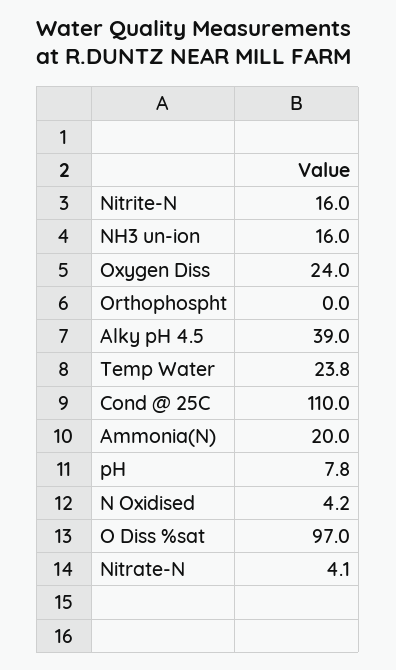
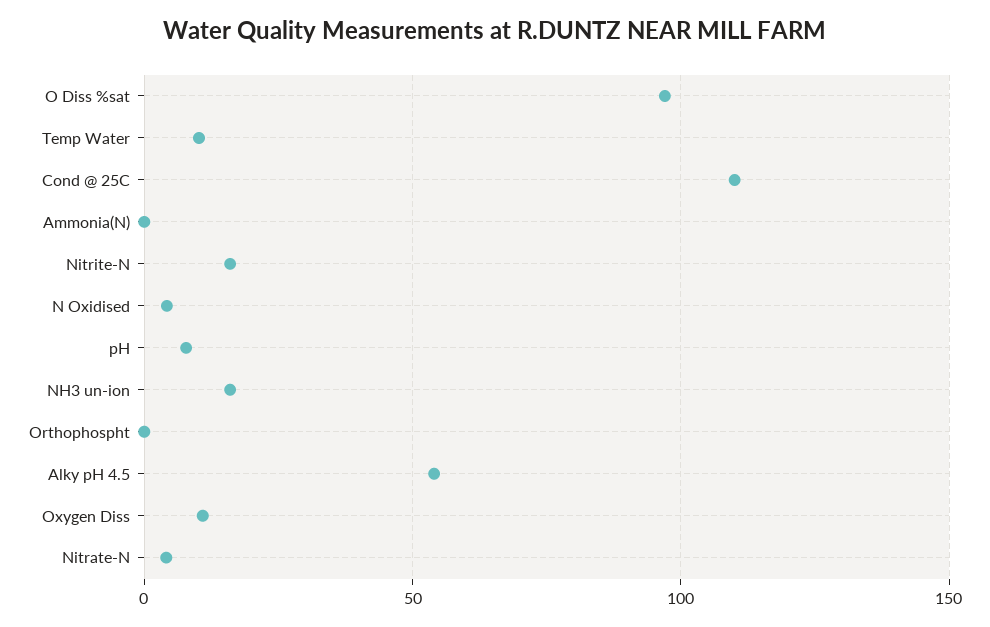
  {
    "Nitrite-N": 16,
    "NH3 un-ion": 16,
-   "Oxygen Diss": 24,
+   "Oxygen Diss": 10,
    "Orthophospht": 0,
-   "Alky pH 4.5": 39,
+   "Alky pH 4.5": 55,
-   "Temp Water": 23.8,
+   "Temp Water": 10,
    "Cond @ 25C": 110,
-   "Ammonia(N)": 20,
+   "Ammonia(N)": 0,
    "pH": 7.8,
    "N Oxidised": 4.2,
    "O Diss %sat": 97,
    "Nitrate-N": 4.1
  }

